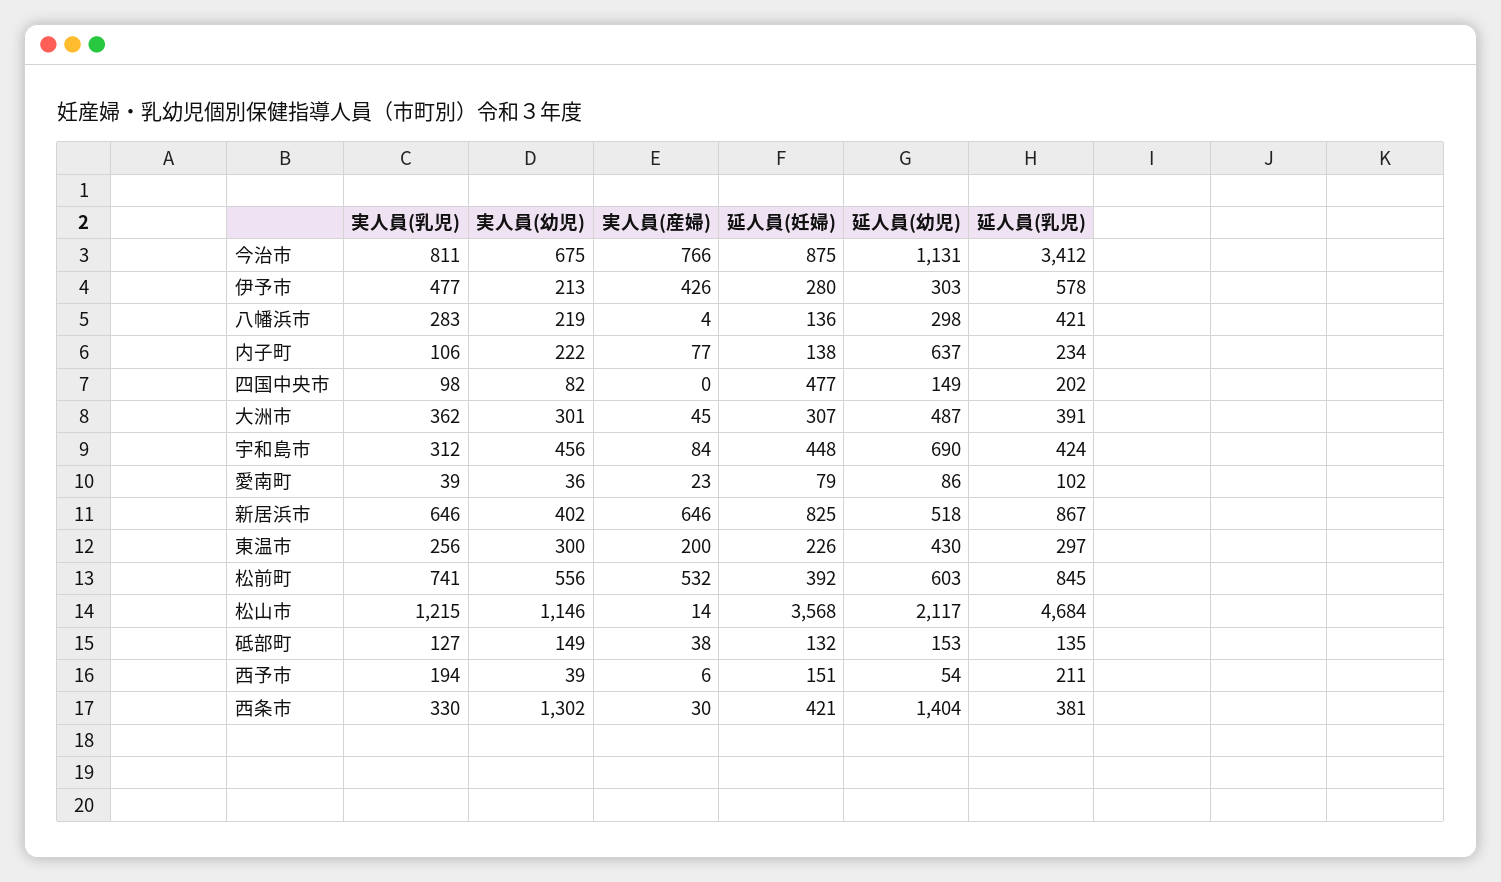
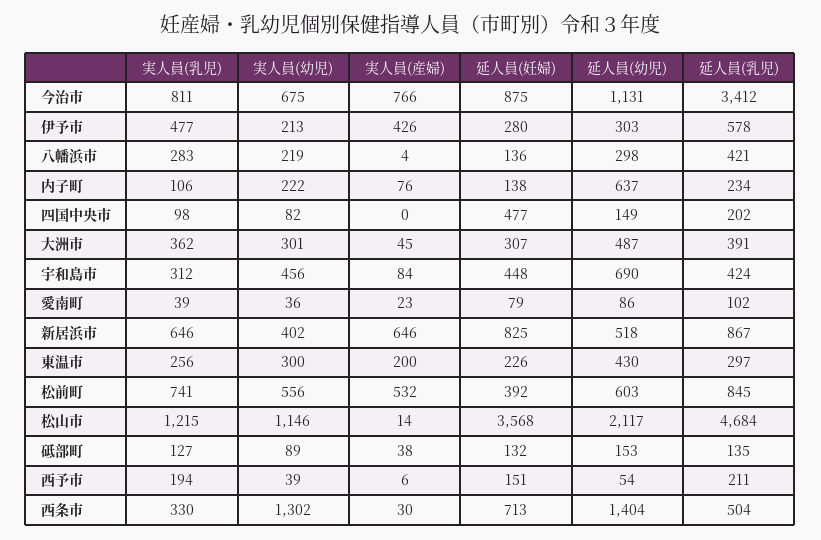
  {
    "実人員(乳児)": {
      "今治市": 811,
      "伊予市": 477,
      "八幡浜市": 283,
      "内子町": 106,
      "四国中央市": 98,
      "大洲市": 362,
      "宇和島市": 312,
      "愛南町": 39,
      "新居浜市": 646,
      "東温市": 256,
      "松前町": 741,
      "松山市": 1215,
      "砥部町": 127,
      "西予市": 194,
      "西条市": 330
    },
    "実人員(幼児)": {
      "今治市": 675,
      "伊予市": 213,
      "八幡浜市": 219,
      "内子町": 222,
      "四国中央市": 82,
      "大洲市": 301,
      "宇和島市": 456,
      "愛南町": 36,
      "新居浜市": 402,
      "東温市": 300,
      "松前町": 556,
      "松山市": 1146,
-     "砥部町": 149,
+     "砥部町": 89,
      "西予市": 39,
      "西条市": 1302
    },
    "実人員(産婦)": {
      "今治市": 766,
      "伊予市": 426,
      "八幡浜市": 4,
-     "内子町": 77,
+     "内子町": 76,
      "四国中央市": 0,
      "大洲市": 45,
      "宇和島市": 84,
      "愛南町": 23,
      "新居浜市": 646,
      "東温市": 200,
      "松前町": 532,
      "松山市": 14,
      "砥部町": 38,
      "西予市": 6,
      "西条市": 30
    },
    "延人員(妊婦)": {
      "今治市": 875,
      "伊予市": 280,
      "八幡浜市": 136,
      "内子町": 138,
      "四国中央市": 477,
      "大洲市": 307,
      "宇和島市": 448,
      "愛南町": 79,
      "新居浜市": 825,
      "東温市": 226,
      "松前町": 392,
      "松山市": 3568,
      "砥部町": 132,
      "西予市": 151,
-     "西条市": 421
+     "西条市": 713
    },
    "延人員(幼児)": {
      "今治市": 1131,
      "伊予市": 303,
      "八幡浜市": 298,
      "内子町": 637,
      "四国中央市": 149,
      "大洲市": 487,
      "宇和島市": 690,
      "愛南町": 86,
      "新居浜市": 518,
      "東温市": 430,
      "松前町": 603,
      "松山市": 2117,
      "砥部町": 153,
      "西予市": 54,
      "西条市": 1404
    },
    "延人員(乳児)": {
      "今治市": 3412,
      "伊予市": 578,
      "八幡浜市": 421,
      "内子町": 234,
      "四国中央市": 202,
      "大洲市": 391,
      "宇和島市": 424,
      "愛南町": 102,
      "新居浜市": 867,
      "東温市": 297,
      "松前町": 845,
      "松山市": 4684,
      "砥部町": 135,
      "西予市": 211,
-     "西条市": 381
+     "西条市": 504
    }
  }

